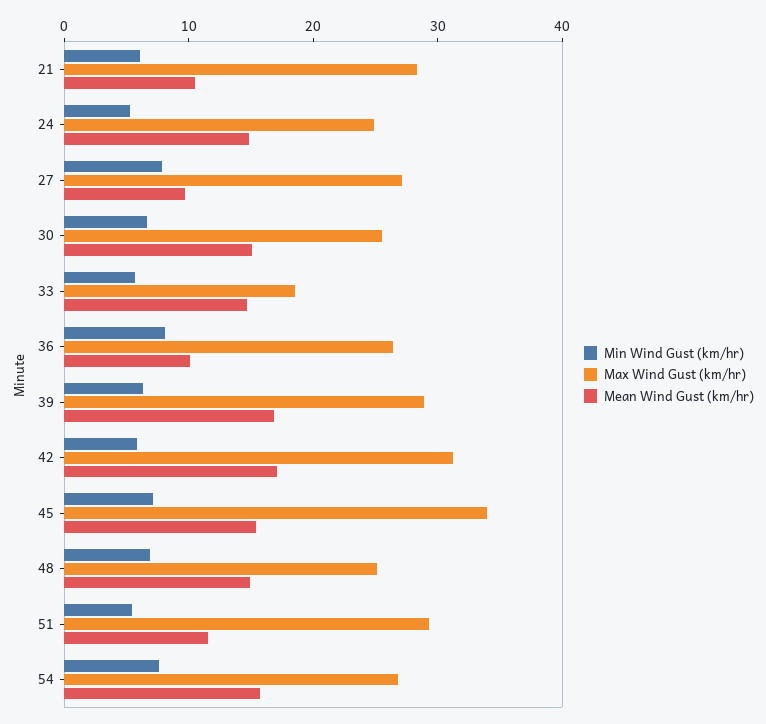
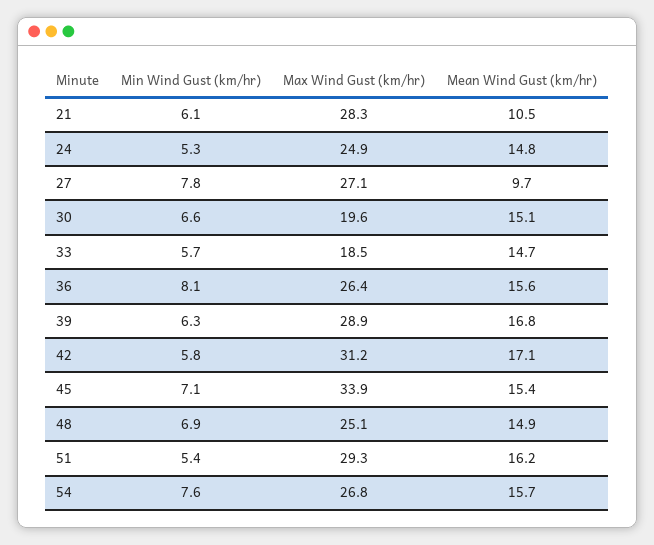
  {
    "Min Wind Gust (km/hr)": {
      "21": 6.1,
      "24": 5.3,
      "27": 7.8,
      "30": 6.6,
      "33": 5.7,
      "36": 8.1,
      "39": 6.3,
      "42": 5.8,
      "45": 7.1,
      "48": 6.9,
      "51": 5.4,
      "54": 7.6
    },
    "Max Wind Gust (km/hr)": {
      "21": 28.3,
      "24": 24.9,
      "27": 27.1,
-     "30": 26,
+     "30": 19.6,
      "33": 18.5,
      "36": 26.4,
      "39": 28.9,
      "42": 31.2,
      "45": 33.9,
      "48": 25.1,
      "51": 29.3,
      "54": 26.8
    },
    "Mean Wind Gust (km/hr)": {
      "21": 10.5,
      "24": 14.8,
      "27": 9.7,
      "30": 15.1,
      "33": 14.7,
-     "36": 10,
+     "36": 15.6,
      "39": 16.8,
      "42": 17.1,
      "45": 15.4,
      "48": 14.9,
-     "51": 12,
+     "51": 16.2,
      "54": 15.7
    }
  }

